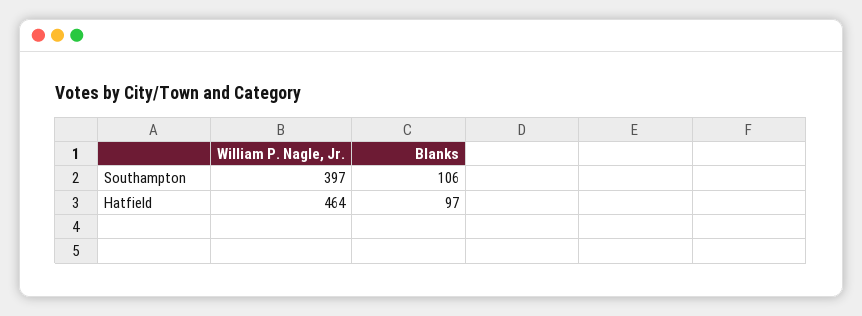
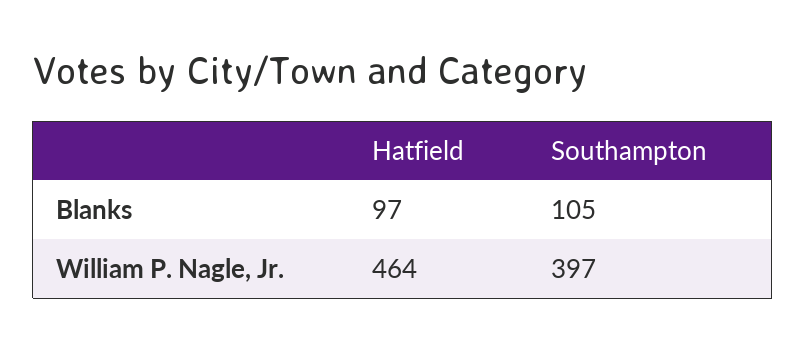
  {
    "William P. Nagle, Jr.": {
      "Southampton": 397,
      "Hatfield": 464
    },
    "Blanks": {
-     "Southampton": 106,
+     "Southampton": 105,
      "Hatfield": 97
    }
  }

